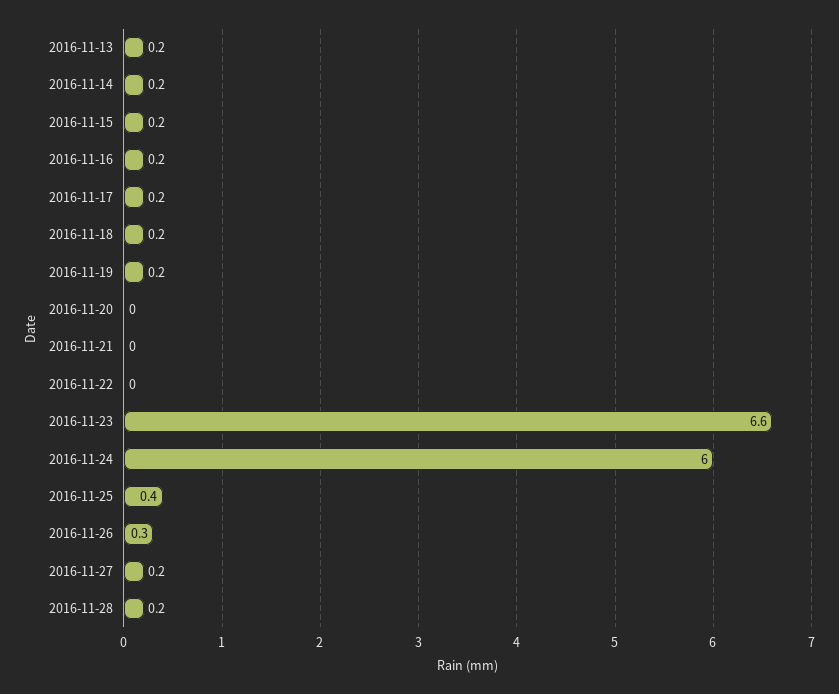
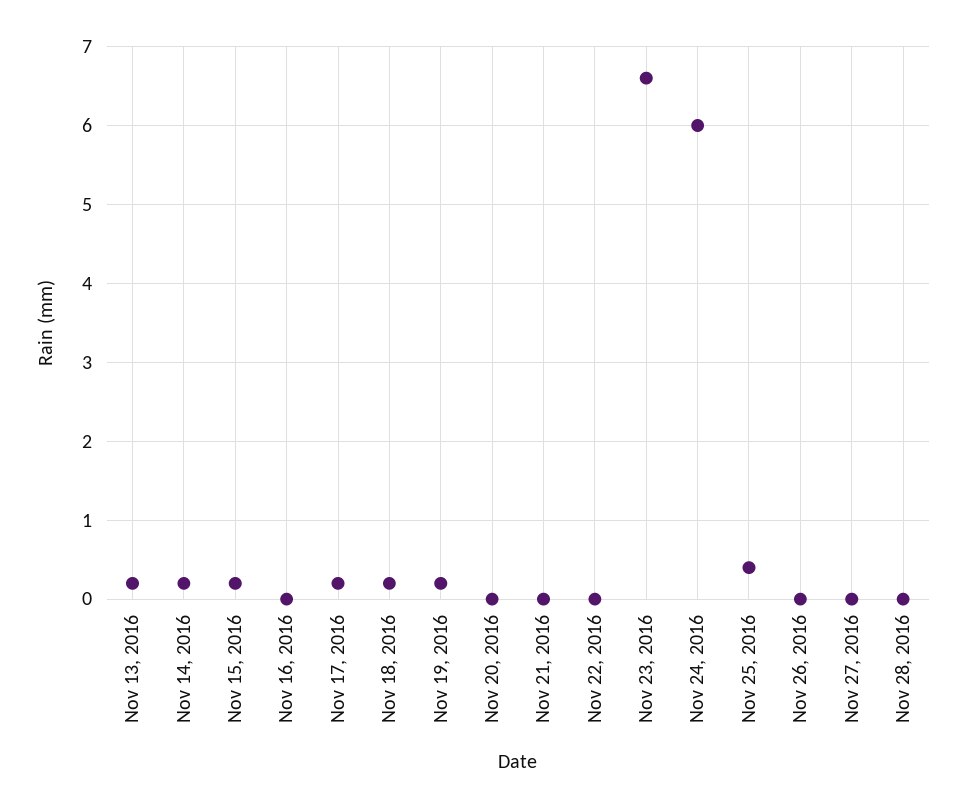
  {
    "2016-11-13": 0.2,
    "2016-11-14": 0.2,
    "2016-11-15": 0.2,
-   "2016-11-16": 0.2,
+   "2016-11-16": 0,
    "2016-11-17": 0.2,
    "2016-11-18": 0.2,
    "2016-11-19": 0.2,
    "2016-11-20": 0,
    "2016-11-21": 0,
    "2016-11-22": 0,
    "2016-11-23": 6.6,
    "2016-11-24": 6,
    "2016-11-25": 0.4,
-   "2016-11-26": 0.3,
+   "2016-11-26": 0,
-   "2016-11-27": 0.2,
+   "2016-11-27": 0,
-   "2016-11-28": 0.2
+   "2016-11-28": 0
  }

